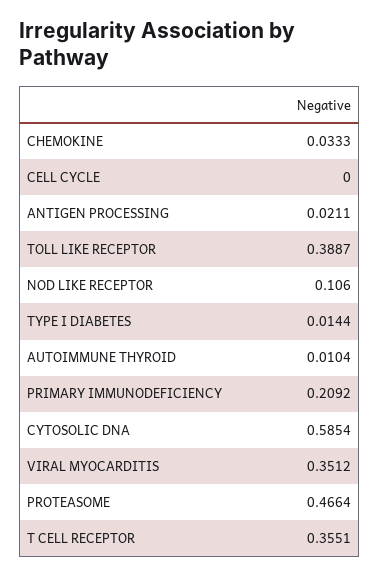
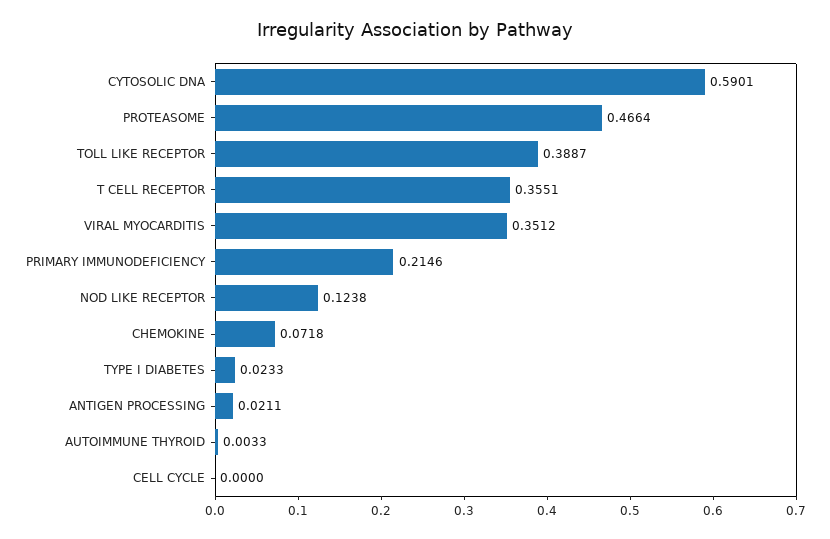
  {
-   "CHEMOKINE": 0.0333,
+   "CHEMOKINE": 0.0718,
    "CELL CYCLE": 0,
    "ANTIGEN PROCESSING": 0.0211,
    "TOLL LIKE RECEPTOR": 0.3887,
-   "NOD LIKE RECEPTOR": 0.106,
+   "NOD LIKE RECEPTOR": 0.1238,
-   "TYPE I DIABETES": 0.0144,
+   "TYPE I DIABETES": 0.0233,
-   "AUTOIMMUNE THYROID": 0.0104,
+   "AUTOIMMUNE THYROID": 0.0033,
-   "PRIMARY IMMUNODEFICIENCY": 0.2092,
+   "PRIMARY IMMUNODEFICIENCY": 0.2146,
-   "CYTOSOLIC DNA": 0.5854,
+   "CYTOSOLIC DNA": 0.5901,
    "VIRAL MYOCARDITIS": 0.3512,
    "PROTEASOME": 0.4664,
    "T CELL RECEPTOR": 0.3551
  }

